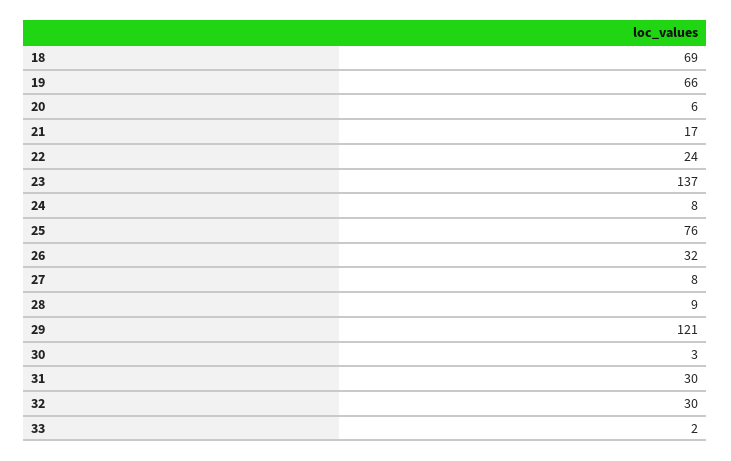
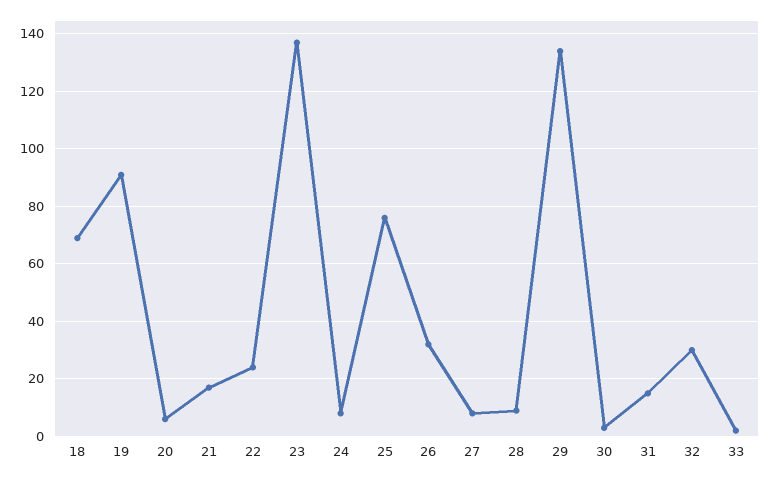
  {
    "18": 69,
-   "19": 66,
+   "19": 90,
    "20": 6,
    "21": 17,
    "22": 24,
    "23": 137,
    "24": 8,
    "25": 76,
    "26": 32,
    "27": 8,
    "28": 9,
-   "29": 121,
+   "29": 135,
    "30": 3,
-   "31": 30,
+   "31": 15,
    "32": 30,
    "33": 2
  }

